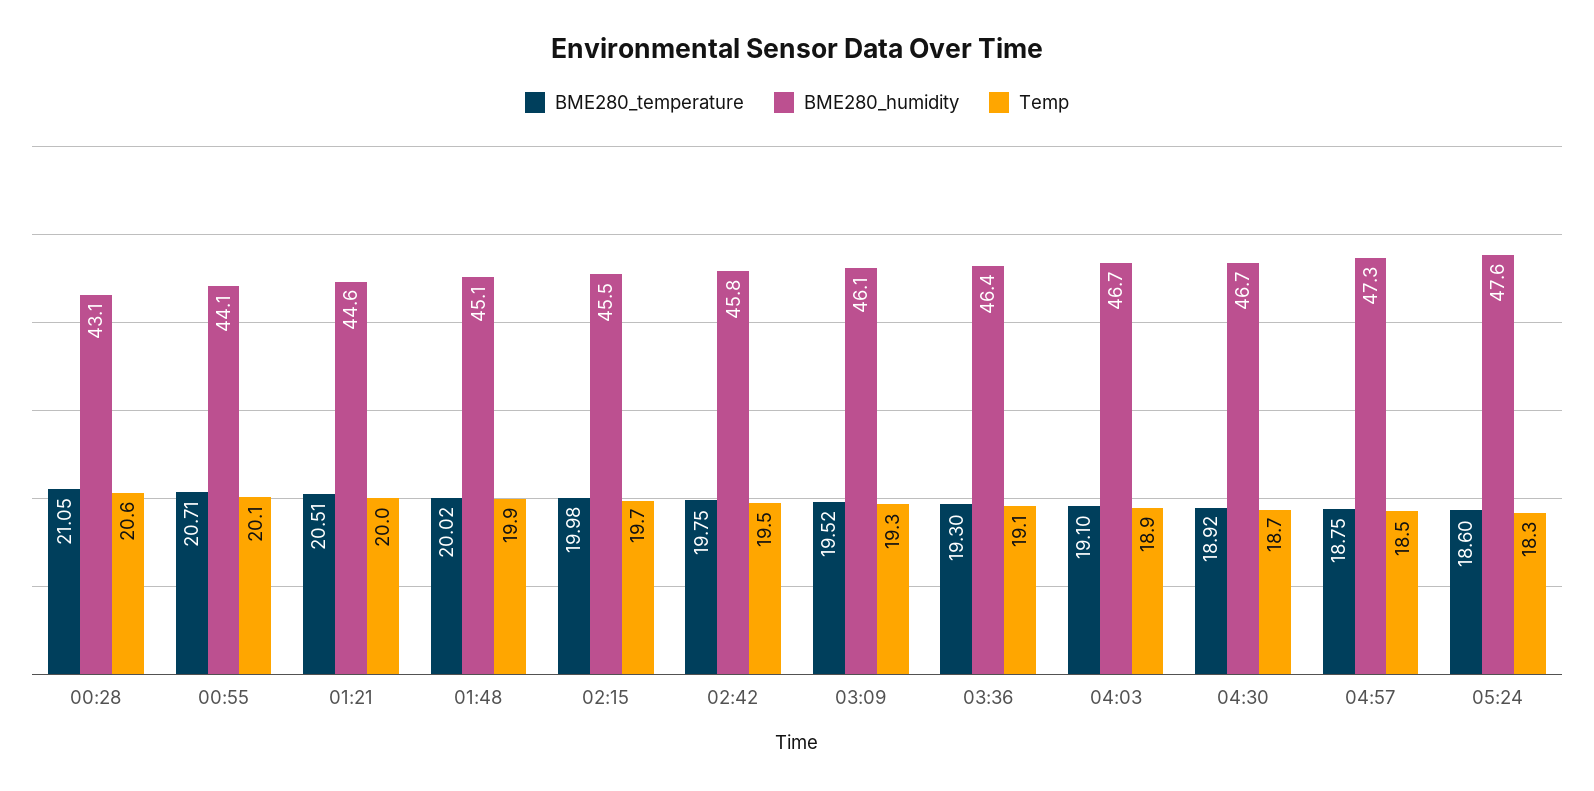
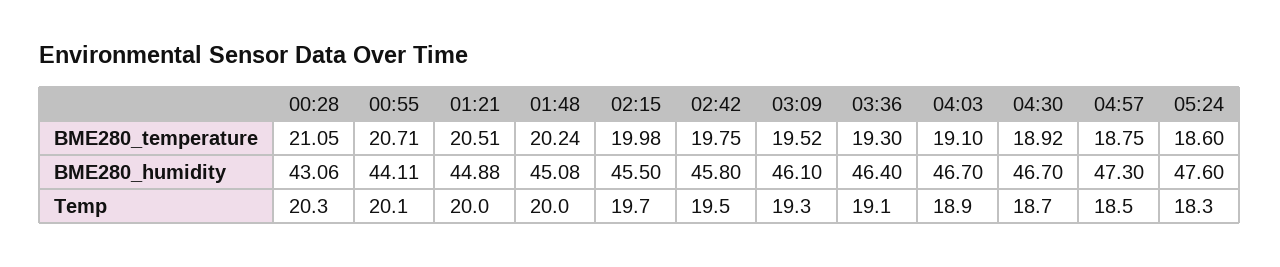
  {
    "BME280_temperature": {
      "00:28": 21.05,
      "00:55": 20.71,
      "01:21": 20.51,
-     "01:48": 20.02,
+     "01:48": 20.24,
      "02:15": 19.98,
      "02:42": 19.75,
      "03:09": 19.52,
      "03:36": 19.3,
      "04:03": 19.1,
      "04:30": 18.92,
      "04:57": 18.75,
      "05:24": 18.6
    },
    "BME280_humidity": {
      "00:28": 43.06,
      "00:55": 44.11,
-     "01:21": 44.6,
+     "01:21": 44.88,
      "01:48": 45.08,
      "02:15": 45.5,
      "02:42": 45.8,
      "03:09": 46.1,
      "03:36": 46.4,
      "04:03": 46.7,
      "04:30": 46.7,
      "04:57": 47.3,
      "05:24": 47.6
    },
    "Temp": {
-     "00:28": 20.6,
+     "00:28": 20.3,
      "00:55": 20.1,
      "01:21": 20,
-     "01:48": 19.9,
+     "01:48": 20,
      "02:15": 19.7,
      "02:42": 19.5,
      "03:09": 19.3,
      "03:36": 19.1,
      "04:03": 18.9,
      "04:30": 18.7,
      "04:57": 18.5,
      "05:24": 18.3
    }
  }

